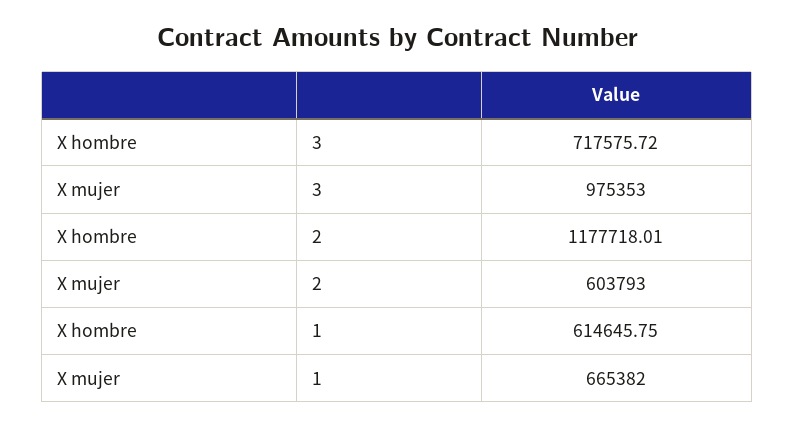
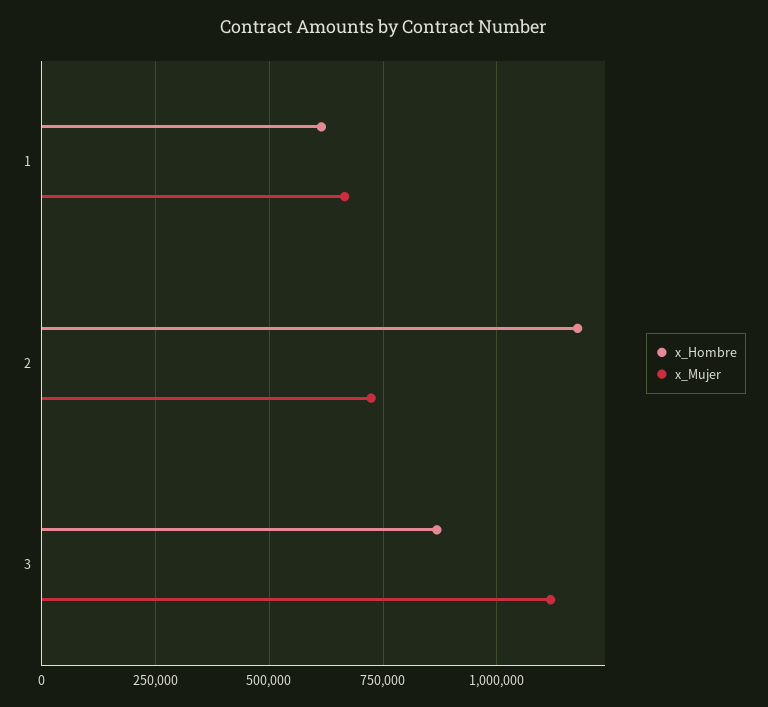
  {
    "X hombre": {
-     "3": 717575.72,
+     "3": 875000,
      "2": 1177718.01,
      "1": 614645.75
    },
    "X mujer": {
-     "3": 975353,
+     "3": 1125000,
-     "2": 603793,
+     "2": 725000,
      "1": 665382
    }
  }

